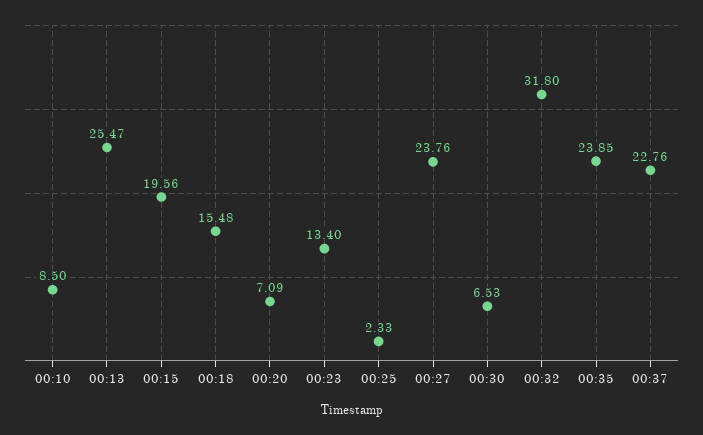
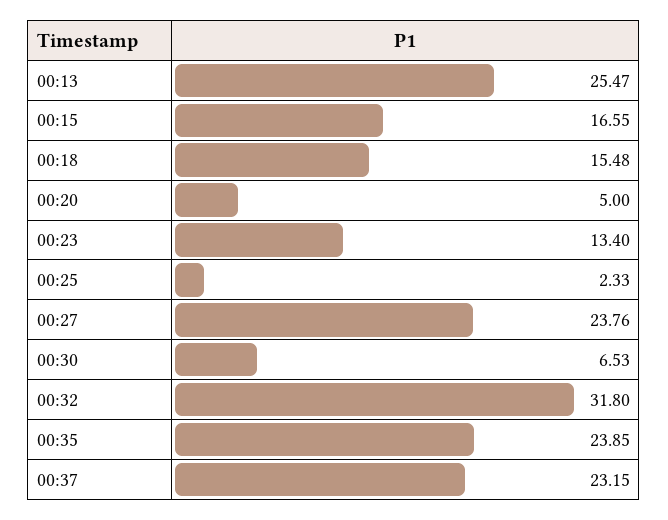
  {
-   "00:10": 8.5,
    "00:13": 25.47,
-   "00:15": 19.56,
+   "00:15": 16.55,
    "00:18": 15.48,
-   "00:20": 7.09,
+   "00:20": 5,
    "00:23": 13.4,
    "00:25": 2.33,
    "00:27": 23.76,
    "00:30": 6.53,
    "00:32": 31.8,
    "00:35": 23.85,
-   "00:37": 22.76
+   "00:37": 23.15
  }

